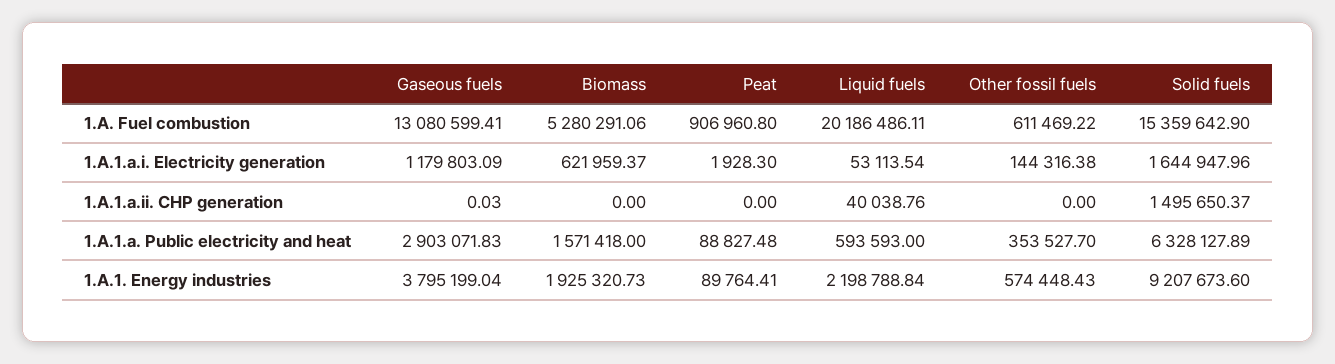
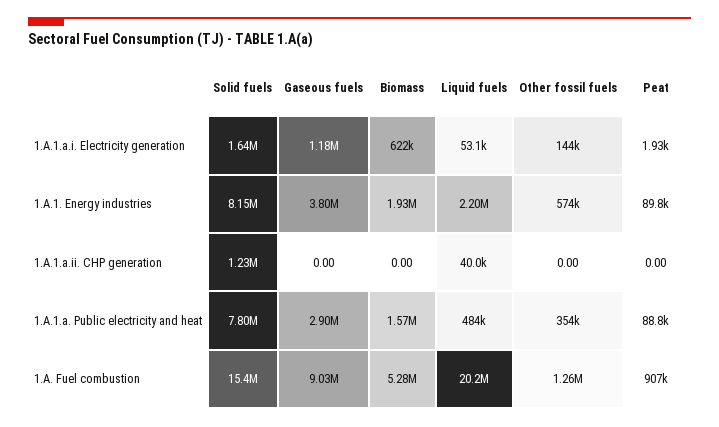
  {
    "Gaseous fuels": {
-     "1.A. Fuel combustion": 13080599.41,
+     "1.A. Fuel combustion": 9030000,
      "1.A.1.a.i. Electricity generation": 1179803.09,
-     "1.A.1.a.ii. CHP generation": 0.03,
+     "1.A.1.a.ii. CHP generation": 0,
      "1.A.1.a. Public electricity and heat": 2903071.83,
      "1.A.1. Energy industries": 3795199.04
    },
    "Biomass": {
      "1.A. Fuel combustion": 5280291.06,
      "1.A.1.a.i. Electricity generation": 621959.37,
      "1.A.1.a.ii. CHP generation": 0,
      "1.A.1.a. Public electricity and heat": 1571418,
      "1.A.1. Energy industries": 1925320.73
    },
    "Peat": {
      "1.A. Fuel combustion": 906960.8,
      "1.A.1.a.i. Electricity generation": 1928.3,
      "1.A.1.a.ii. CHP generation": 0,
      "1.A.1.a. Public electricity and heat": 88827.48,
      "1.A.1. Energy industries": 89764.41
    },
    "Liquid fuels": {
      "1.A. Fuel combustion": 20186486.11,
      "1.A.1.a.i. Electricity generation": 53113.54,
      "1.A.1.a.ii. CHP generation": 40038.76,
-     "1.A.1.a. Public electricity and heat": 593593,
+     "1.A.1.a. Public electricity and heat": 484000,
      "1.A.1. Energy industries": 2198788.84
    },
    "Other fossil fuels": {
-     "1.A. Fuel combustion": 611469.22,
+     "1.A. Fuel combustion": 1260000,
      "1.A.1.a.i. Electricity generation": 144316.38,
      "1.A.1.a.ii. CHP generation": 0,
      "1.A.1.a. Public electricity and heat": 353527.7,
      "1.A.1. Energy industries": 574448.43
    },
    "Solid fuels": {
      "1.A. Fuel combustion": 15359642.9,
      "1.A.1.a.i. Electricity generation": 1644947.96,
-     "1.A.1.a.ii. CHP generation": 1495650.37,
+     "1.A.1.a.ii. CHP generation": 1230000,
-     "1.A.1.a. Public electricity and heat": 6328127.89,
+     "1.A.1.a. Public electricity and heat": 7800000,
-     "1.A.1. Energy industries": 9207673.6
+     "1.A.1. Energy industries": 8150000
    }
  }

